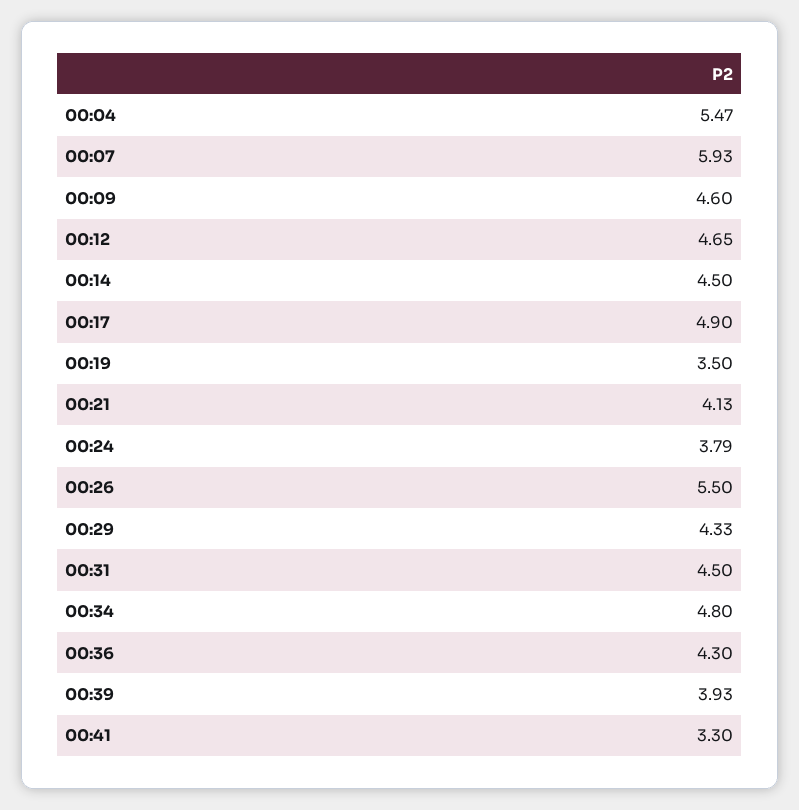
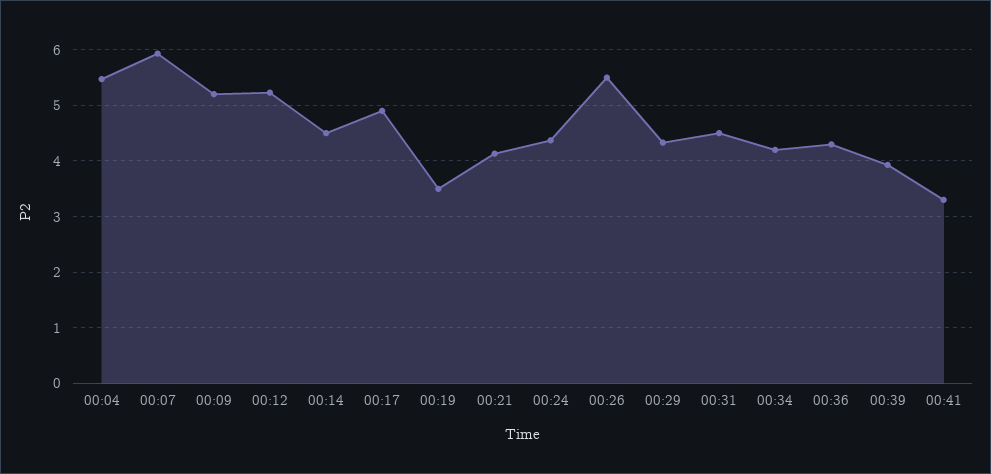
  {
    "00:04": 5.47,
    "00:07": 5.93,
-   "00:09": 4.6,
+   "00:09": 5.2,
-   "00:12": 4.65,
+   "00:12": 5.2,
    "00:14": 4.5,
    "00:17": 4.9,
    "00:19": 3.5,
    "00:21": 4.13,
-   "00:24": 3.79,
+   "00:24": 4.4,
    "00:26": 5.5,
    "00:29": 4.33,
    "00:31": 4.5,
-   "00:34": 4.8,
+   "00:34": 4.2,
    "00:36": 4.3,
    "00:39": 3.93,
    "00:41": 3.3
  }

